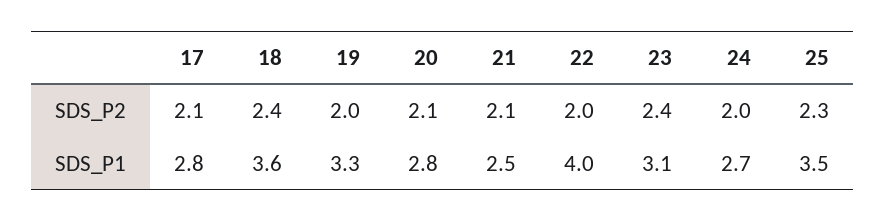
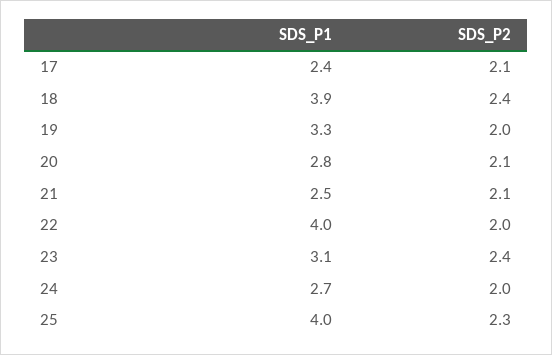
  {
    "17": {
      "SDS_P2": 2.1,
-     "SDS_P1": 2.8
+     "SDS_P1": 2.4
    },
    "18": {
      "SDS_P2": 2.4,
-     "SDS_P1": 3.6
+     "SDS_P1": 3.9
    },
    "19": {
      "SDS_P2": 2,
      "SDS_P1": 3.3
    },
    "20": {
      "SDS_P2": 2.1,
      "SDS_P1": 2.8
    },
    "21": {
      "SDS_P2": 2.1,
      "SDS_P1": 2.5
    },
    "22": {
      "SDS_P2": 2,
      "SDS_P1": 4
    },
    "23": {
      "SDS_P2": 2.4,
      "SDS_P1": 3.1
    },
    "24": {
      "SDS_P2": 2,
      "SDS_P1": 2.7
    },
    "25": {
      "SDS_P2": 2.3,
-     "SDS_P1": 3.5
+     "SDS_P1": 4
    }
  }

